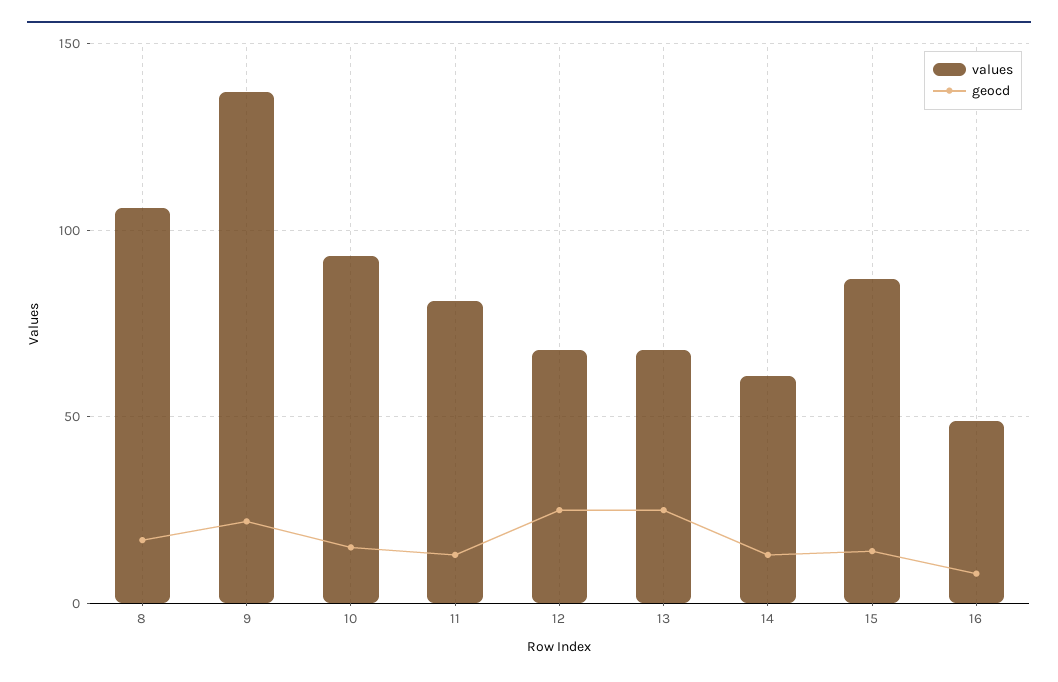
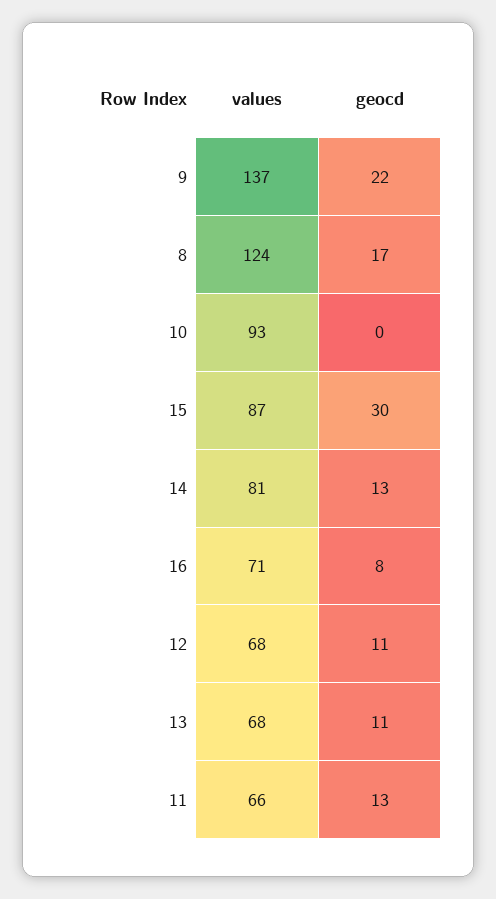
  {
    "values": {
-     "8": 105,
+     "8": 124,
      "9": 137,
      "10": 93,
-     "11": 80,
+     "11": 66,
      "12": 68,
      "13": 68,
-     "14": 60,
+     "14": 81,
      "15": 87,
-     "16": 50
+     "16": 71
    },
    "geocd": {
      "8": 17,
      "9": 22,
-     "10": 15,
+     "10": 0,
      "11": 13,
-     "12": 25,
+     "12": 11,
-     "13": 25,
+     "13": 11,
      "14": 13,
-     "15": 15,
+     "15": 30,
      "16": 8
    }
  }

